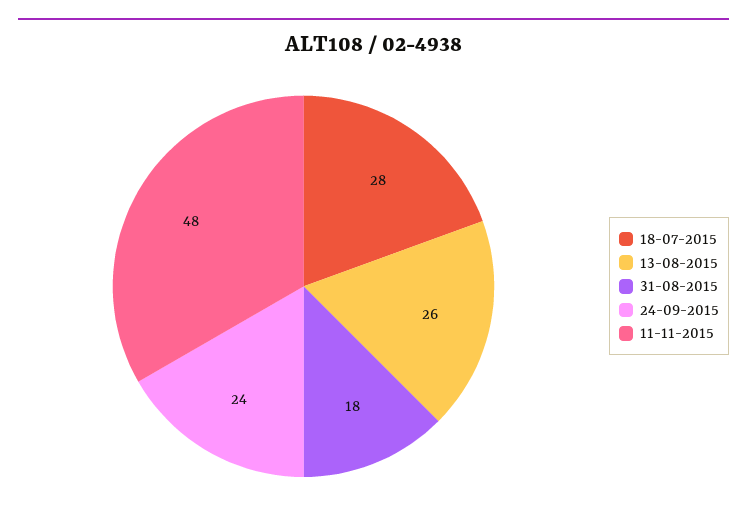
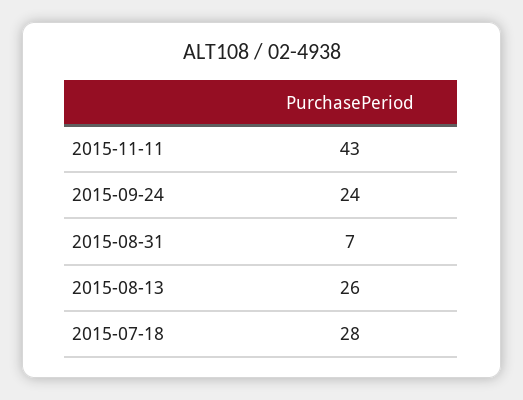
  {
    "18-07-2015": 28,
    "13-08-2015": 26,
-   "31-08-2015": 18,
+   "31-08-2015": 7,
    "24-09-2015": 24,
-   "11-11-2015": 48
+   "11-11-2015": 43
  }

